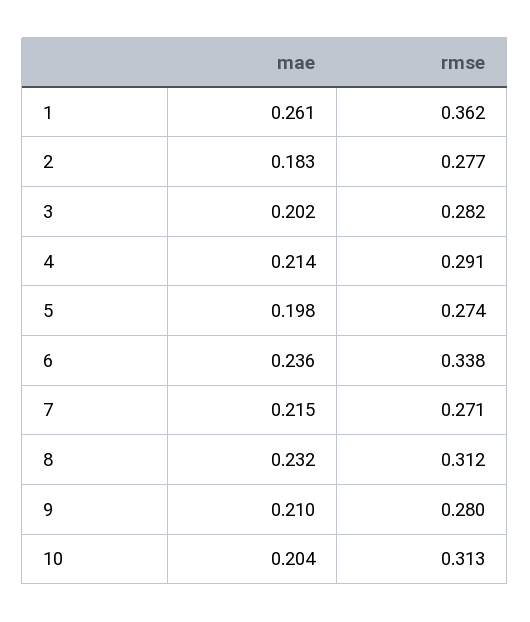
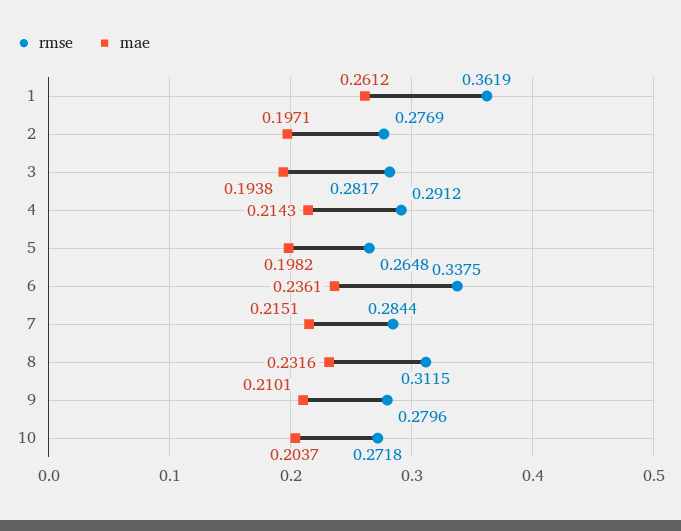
  {
    "mae": {
      "1": 0.2612,
-     "2": 0.183,
+     "2": 0.1971,
-     "3": 0.202,
+     "3": 0.1938,
      "4": 0.2143,
      "5": 0.1982,
      "6": 0.2361,
      "7": 0.2151,
      "8": 0.2316,
      "9": 0.2101,
      "10": 0.2037
    },
    "rmse": {
      "1": 0.3619,
      "2": 0.2769,
      "3": 0.2817,
      "4": 0.2912,
-     "5": 0.274,
+     "5": 0.2648,
      "6": 0.3375,
-     "7": 0.271,
+     "7": 0.2844,
      "8": 0.3115,
      "9": 0.2796,
-     "10": 0.313
+     "10": 0.2718
    }
  }

